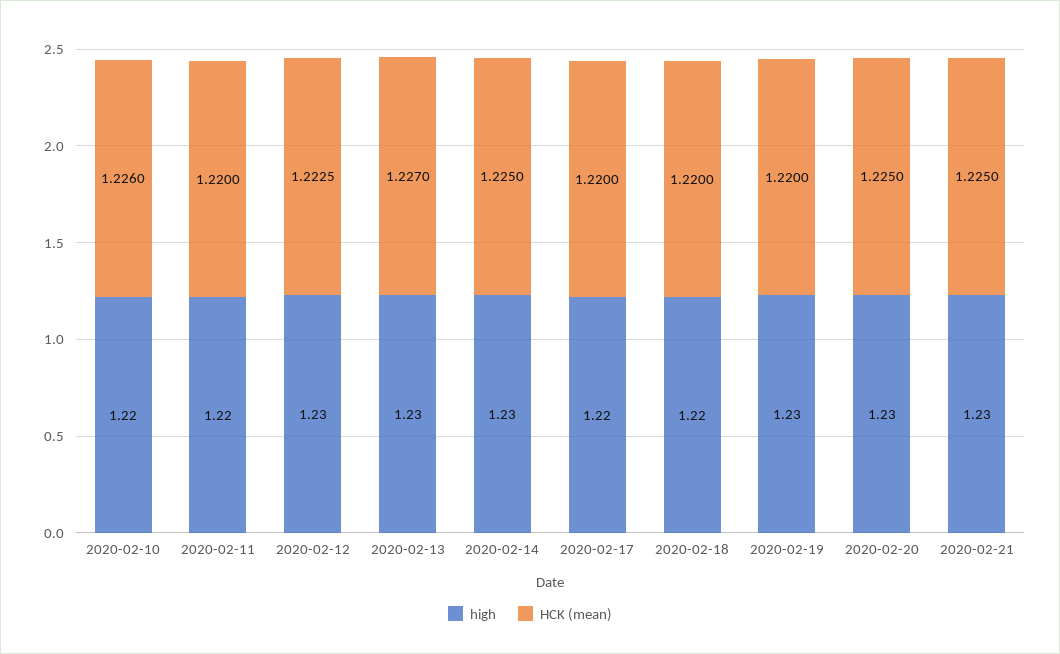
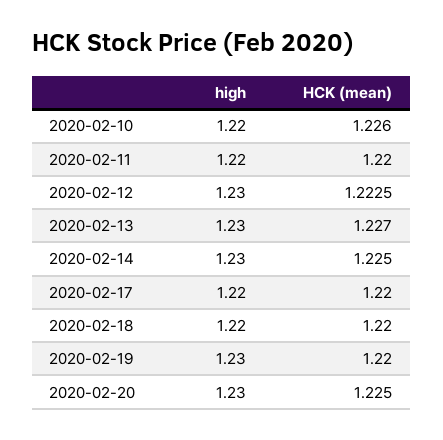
  {
    "high": {
      "2020-02-10": 1.22,
      "2020-02-11": 1.22,
      "2020-02-12": 1.23,
      "2020-02-13": 1.23,
      "2020-02-14": 1.23,
      "2020-02-17": 1.22,
      "2020-02-18": 1.22,
      "2020-02-19": 1.23,
-     "2020-02-20": 1.23,
+     "2020-02-20": 1.23
-     "2020-02-21": 1.23
    },
    "HCK (mean)": {
      "2020-02-10": 1.226,
      "2020-02-11": 1.22,
      "2020-02-12": 1.2225,
      "2020-02-13": 1.227,
      "2020-02-14": 1.225,
      "2020-02-17": 1.22,
      "2020-02-18": 1.22,
      "2020-02-19": 1.22,
-     "2020-02-20": 1.225,
+     "2020-02-20": 1.225
-     "2020-02-21": 1.225
    }
  }

